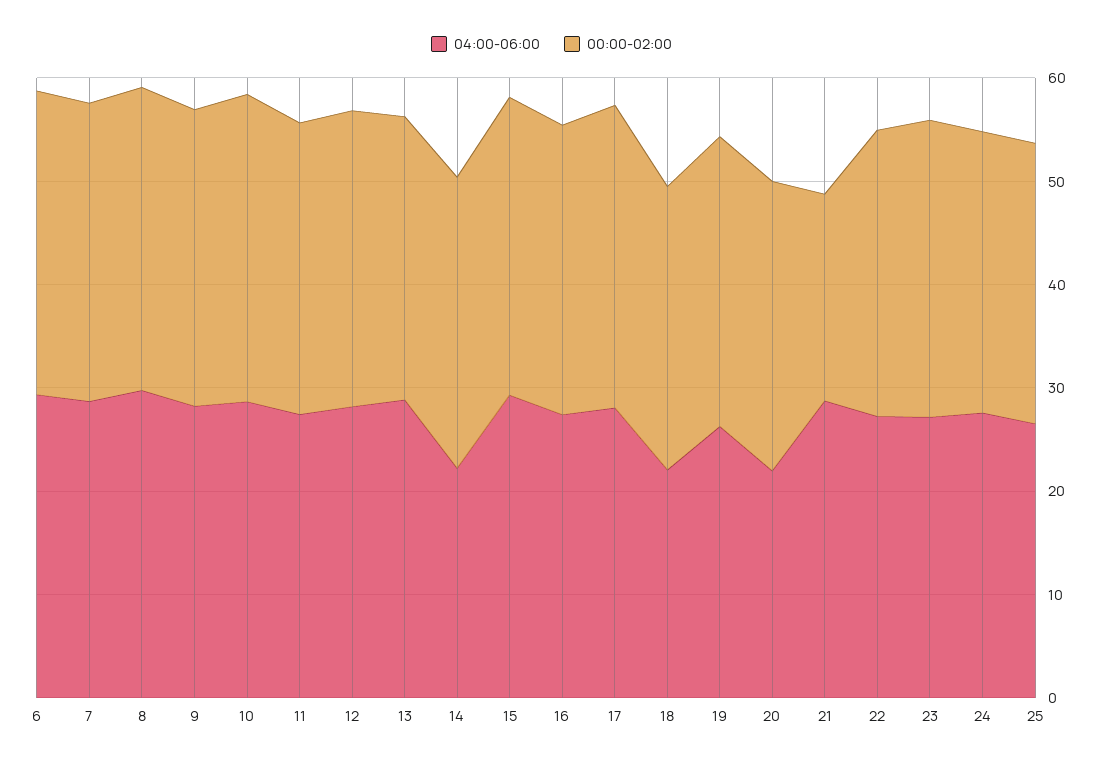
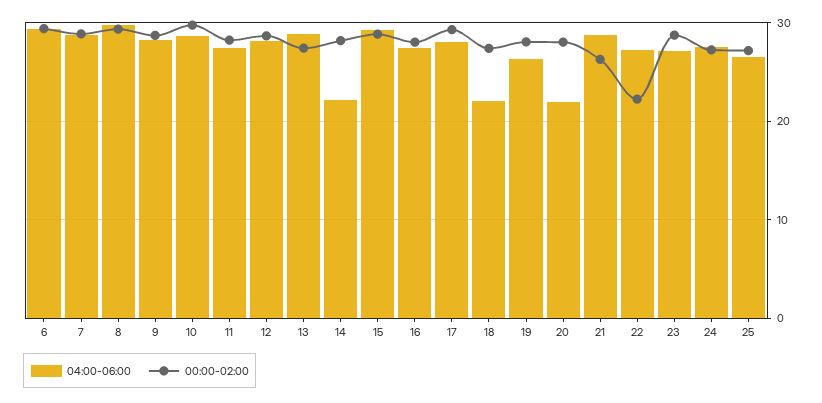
  {
    "04:00-06:00": {
      "6": 29,
      "7": 29,
      "8": 30,
      "9": 28,
      "10": 29,
      "11": 27,
      "12": 28,
      "13": 29,
      "14": 22,
      "15": 29,
      "16": 27,
      "17": 28,
      "18": 22,
      "19": 26,
      "20": 22,
      "21": 29,
      "22": 27,
      "23": 27,
      "24": 28,
      "25": 27
    },
    "00:00-02:00": {
      "6": 29,
      "7": 29,
      "8": 29,
      "9": 29,
      "10": 30,
      "11": 28,
      "12": 29,
      "13": 27,
      "14": 28,
      "15": 29,
      "16": 28,
      "17": 29,
      "18": 27,
      "19": 28,
      "20": 28,
-     "21": 20,
+     "21": 26,
-     "22": 28,
+     "22": 22,
      "23": 29,
      "24": 27,
      "25": 27
    }
  }

